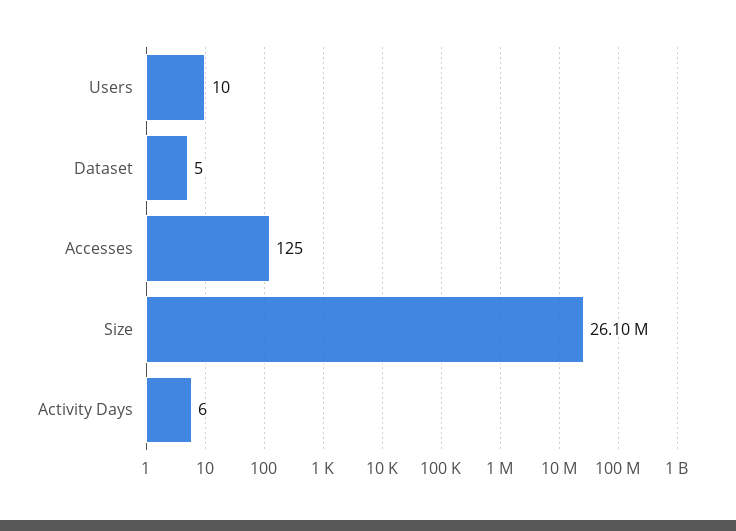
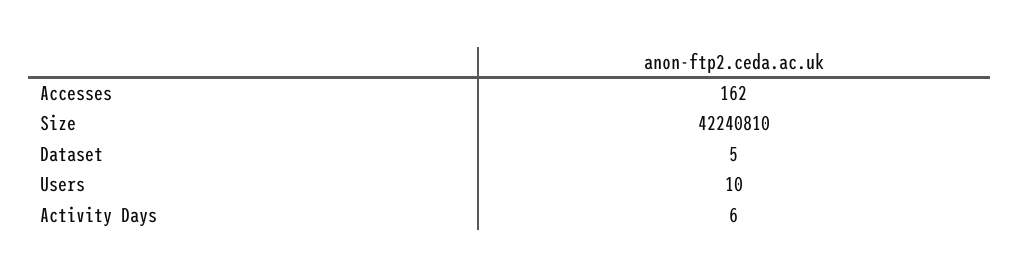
  {
    "Users": 10,
    "Dataset": 5,
-   "Accesses": 125,
+   "Accesses": 162,
-   "Size": 26100000,
+   "Size": 42240810,
    "Activity Days": 6
  }

